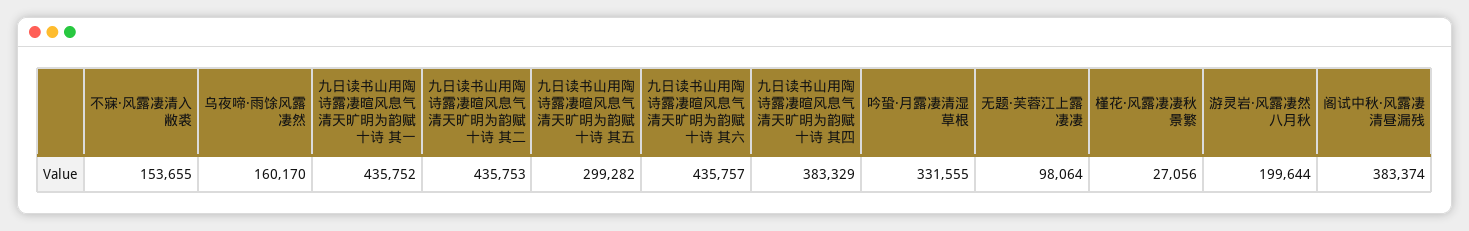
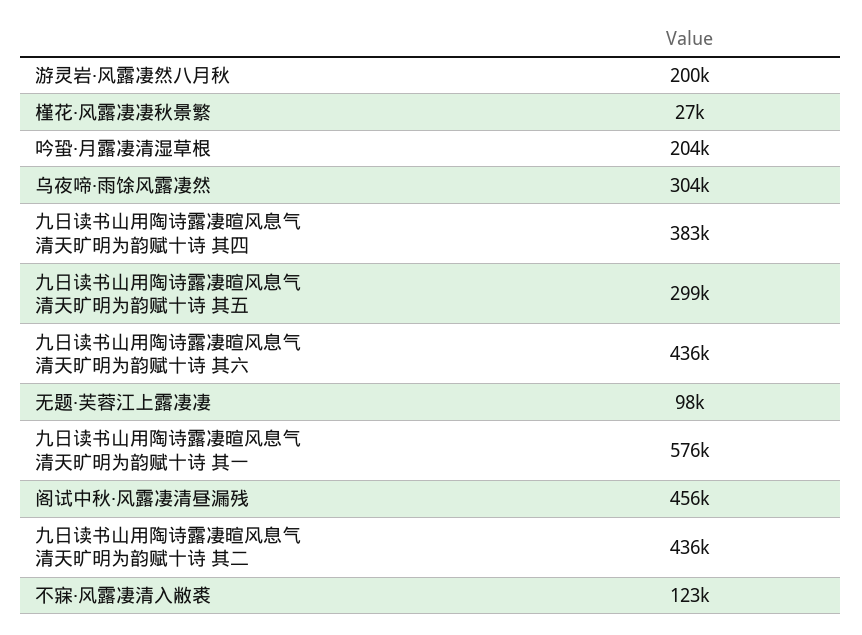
  {
-   "不寐·风露凄清入敝裘": 153655,
+   "不寐·风露凄清入敝裘": 123000,
-   "乌夜啼·雨馀风露凄然": 160170,
+   "乌夜啼·雨馀风露凄然": 304000,
-   "九日读书山用陶诗露凄暄风息气清天旷明为韵赋十诗 其一": 435752,
+   "九日读书山用陶诗露凄暄风息气清天旷明为韵赋十诗 其一": 576000,
    "九日读书山用陶诗露凄暄风息气清天旷明为韵赋十诗 其二": 435753,
    "九日读书山用陶诗露凄暄风息气清天旷明为韵赋十诗 其五": 299282,
    "九日读书山用陶诗露凄暄风息气清天旷明为韵赋十诗 其六": 435757,
    "九日读书山用陶诗露凄暄风息气清天旷明为韵赋十诗 其四": 383329,
-   "吟蛩·月露凄清湿草根": 331555,
+   "吟蛩·月露凄清湿草根": 204000,
    "无题·芙蓉江上露凄凄": 98064,
    "槿花·风露凄凄秋景繁": 27056,
    "游灵岩·风露凄然八月秋": 199644,
-   "阁试中秋·风露凄清昼漏残": 383374
+   "阁试中秋·风露凄清昼漏残": 456000
  }

